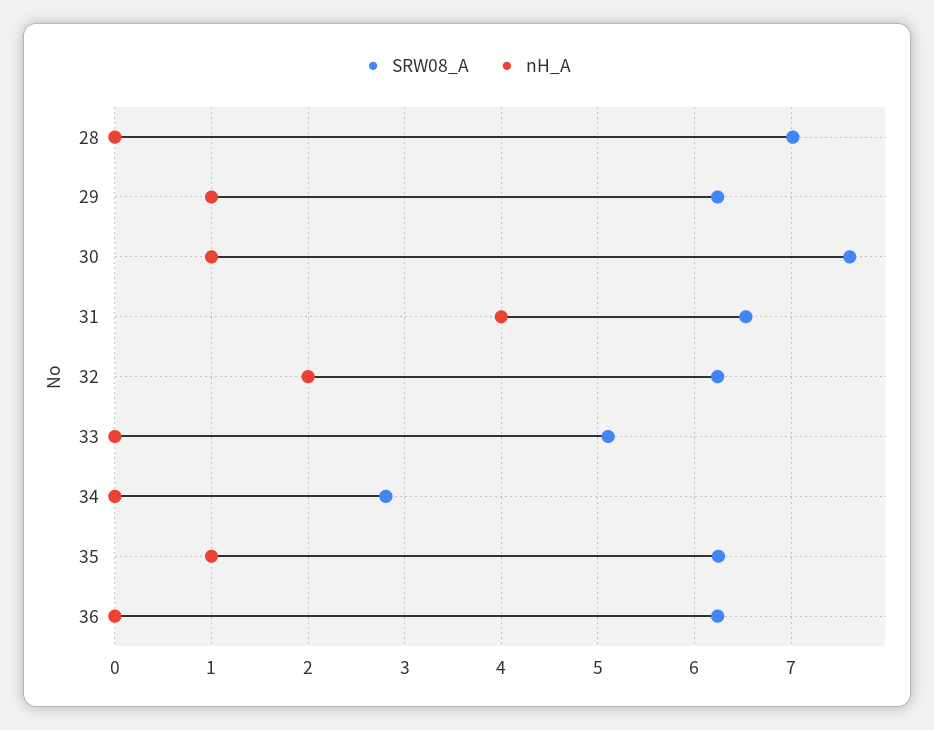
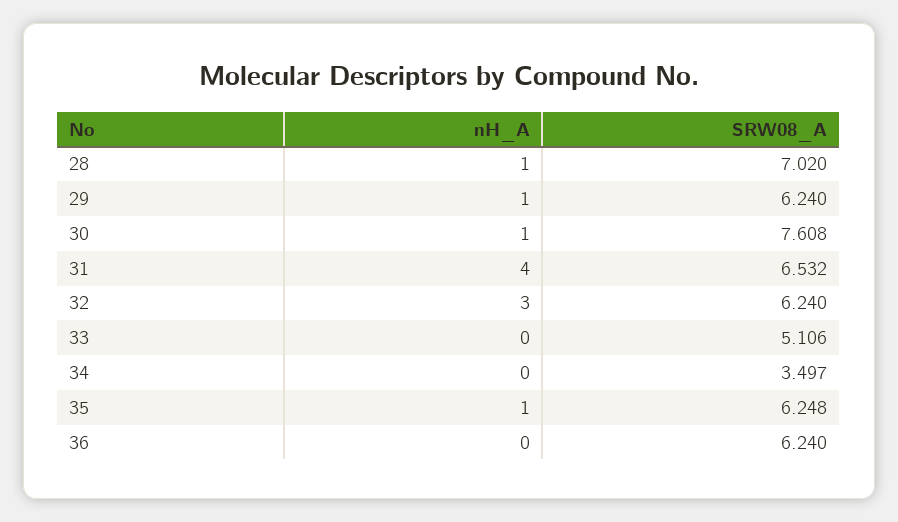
  {
    "SRW08_A": {
      "28": 7.02,
      "29": 6.24,
      "30": 7.608,
      "31": 6.532,
      "32": 6.24,
      "33": 5.106,
-     "34": 2.8,
+     "34": 3.497,
      "35": 6.248,
      "36": 6.24
    },
    "nH_A": {
-     "28": 0,
+     "28": 1,
      "29": 1,
      "30": 1,
      "31": 4,
-     "32": 2,
+     "32": 3,
      "33": 0,
      "34": 0,
      "35": 1,
      "36": 0
    }
  }

